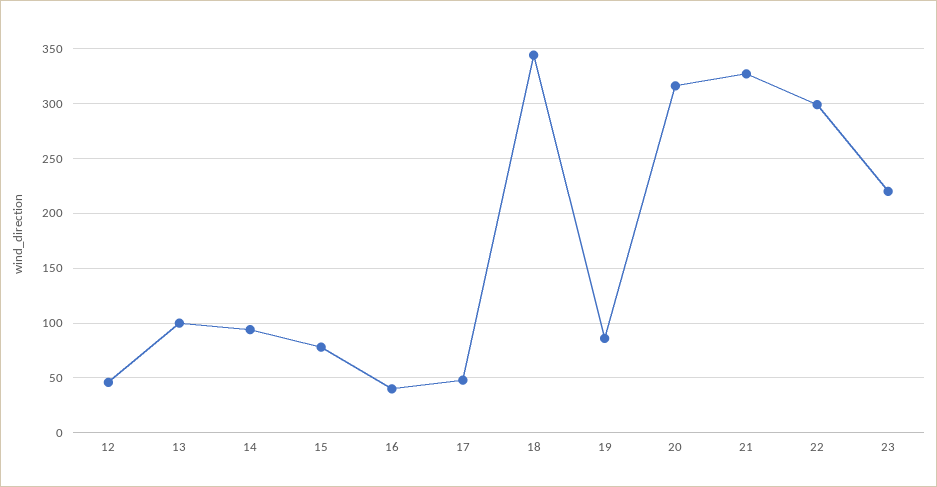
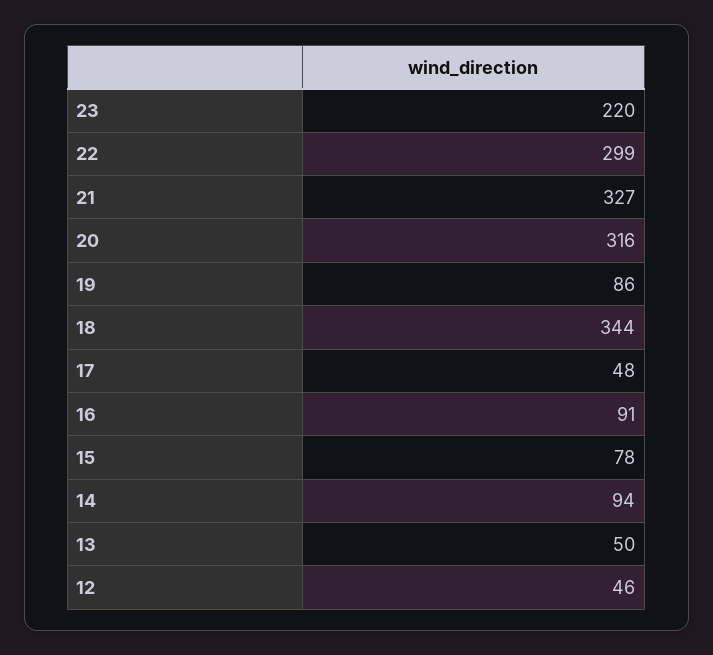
  {
    "12": 46,
-   "13": 100,
+   "13": 50,
    "14": 94,
    "15": 78,
-   "16": 40,
+   "16": 91,
    "17": 48,
    "18": 344,
    "19": 86,
    "20": 316,
    "21": 327,
    "22": 299,
    "23": 220
  }

